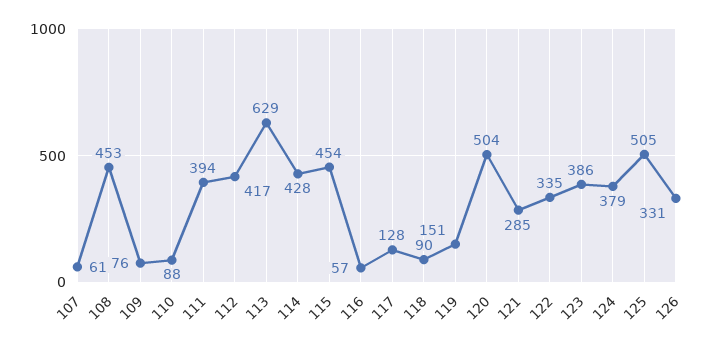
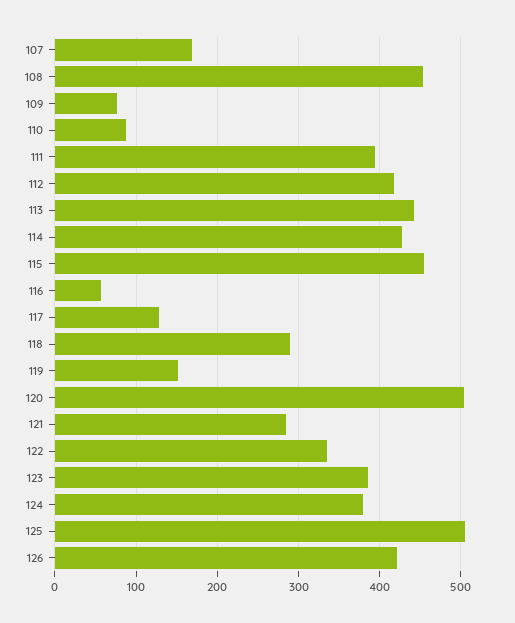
  {
-   "107": 61,
+   "107": 170,
    "108": 453,
    "109": 76,
    "110": 88,
    "111": 394,
    "112": 417,
-   "113": 629,
+   "113": 440,
    "114": 428,
    "115": 454,
    "116": 57,
    "117": 128,
-   "118": 90,
+   "118": 290,
    "119": 151,
    "120": 504,
    "121": 285,
    "122": 335,
    "123": 386,
    "124": 379,
    "125": 505,
-   "126": 331
+   "126": 420
  }

